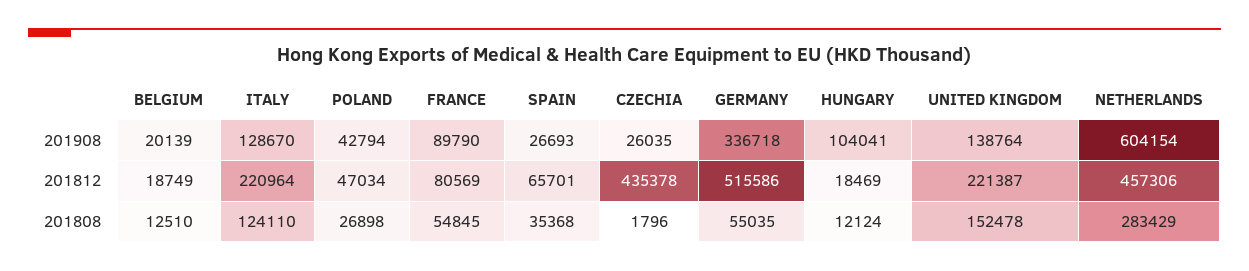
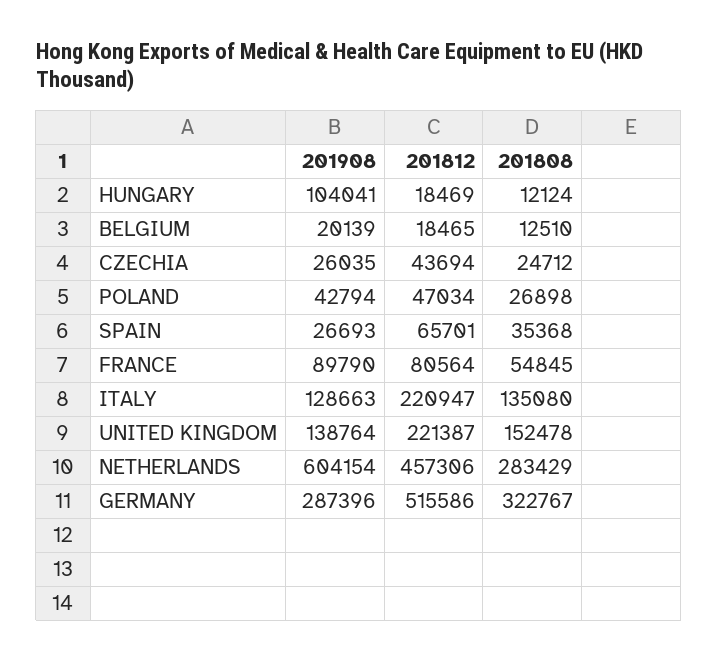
  {
    "BELGIUM": {
      "201908": 20139,
-     "201812": 18749,
+     "201812": 18465,
      "201808": 12510
    },
    "ITALY": {
-     "201908": 128670,
+     "201908": 128663,
-     "201812": 220964,
+     "201812": 220947,
-     "201808": 124110
+     "201808": 135080
    },
    "POLAND": {
      "201908": 42794,
      "201812": 47034,
      "201808": 26898
    },
    "FRANCE": {
      "201908": 89790,
-     "201812": 80569,
+     "201812": 80564,
      "201808": 54845
    },
    "SPAIN": {
      "201908": 26693,
      "201812": 65701,
      "201808": 35368
    },
    "CZECHIA": {
      "201908": 26035,
-     "201812": 435378,
+     "201812": 43694,
-     "201808": 1796
+     "201808": 24712
    },
    "GERMANY": {
-     "201908": 336718,
+     "201908": 287396,
      "201812": 515586,
-     "201808": 55035
+     "201808": 322767
    },
    "HUNGARY": {
      "201908": 104041,
      "201812": 18469,
      "201808": 12124
    },
    "UNITED KINGDOM": {
      "201908": 138764,
      "201812": 221387,
      "201808": 152478
    },
    "NETHERLANDS": {
      "201908": 604154,
      "201812": 457306,
      "201808": 283429
    }
  }

